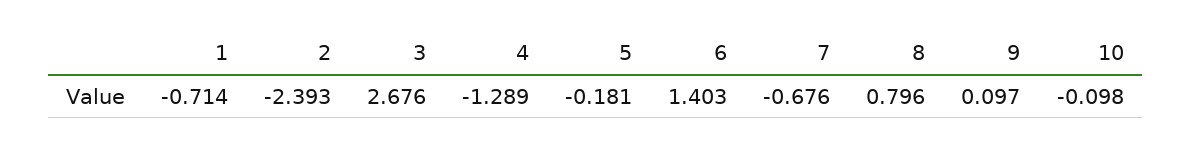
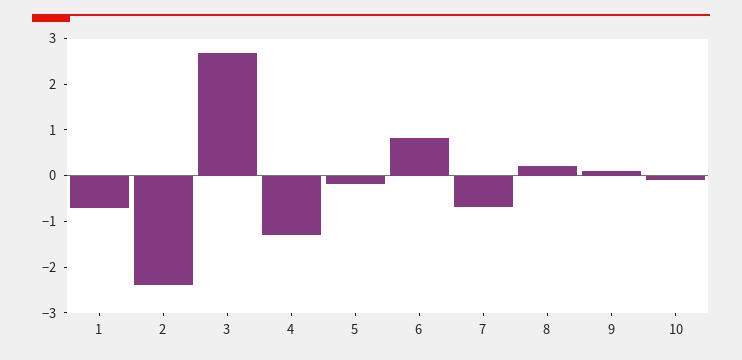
  {
    "1": -0.714,
    "2": -2.393,
    "3": 2.676,
    "4": -1.289,
    "5": -0.181,
-   "6": 1.403,
+   "6": 0.8,
    "7": -0.676,
-   "8": 0.796,
+   "8": 0.2,
    "9": 0.097,
    "10": -0.098
  }

